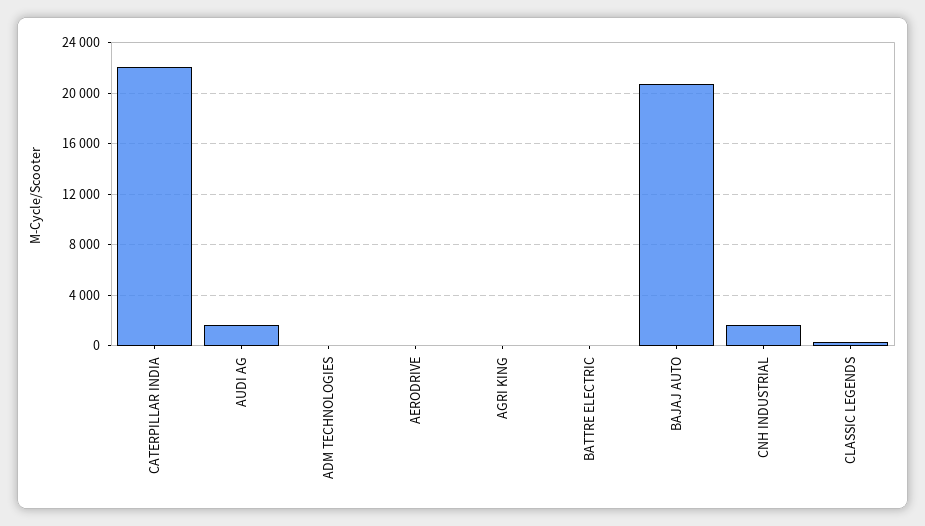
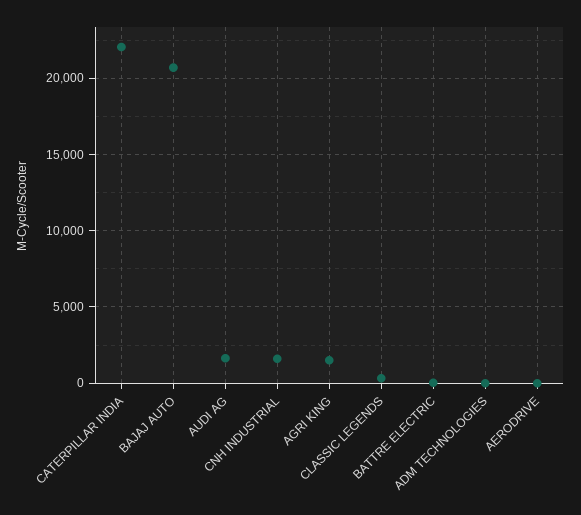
  {
    "CATERPILLAR INDIA": 22000,
    "AUDI AG": 1500,
    "ADM TECHNOLOGIES": 0,
    "AERODRIVE": 0,
-   "AGRI KING": 0,
+   "AGRI KING": 1500,
    "BATTRE ELECTRIC": 0,
    "BAJAJ AUTO": 20500,
    "CNH INDUSTRIAL": 1500,
    "CLASSIC LEGENDS": 500
  }

